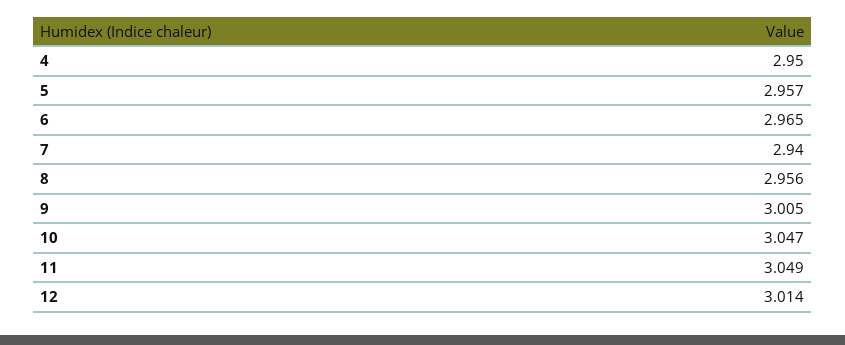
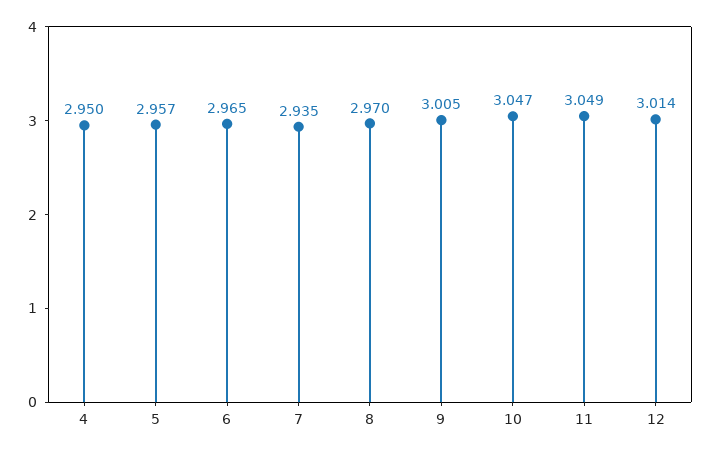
  {
    "4": 2.95,
    "5": 2.957,
    "6": 2.965,
-   "7": 2.94,
+   "7": 2.935,
-   "8": 2.956,
+   "8": 2.97,
    "9": 3.005,
    "10": 3.047,
    "11": 3.049,
    "12": 3.014
  }

